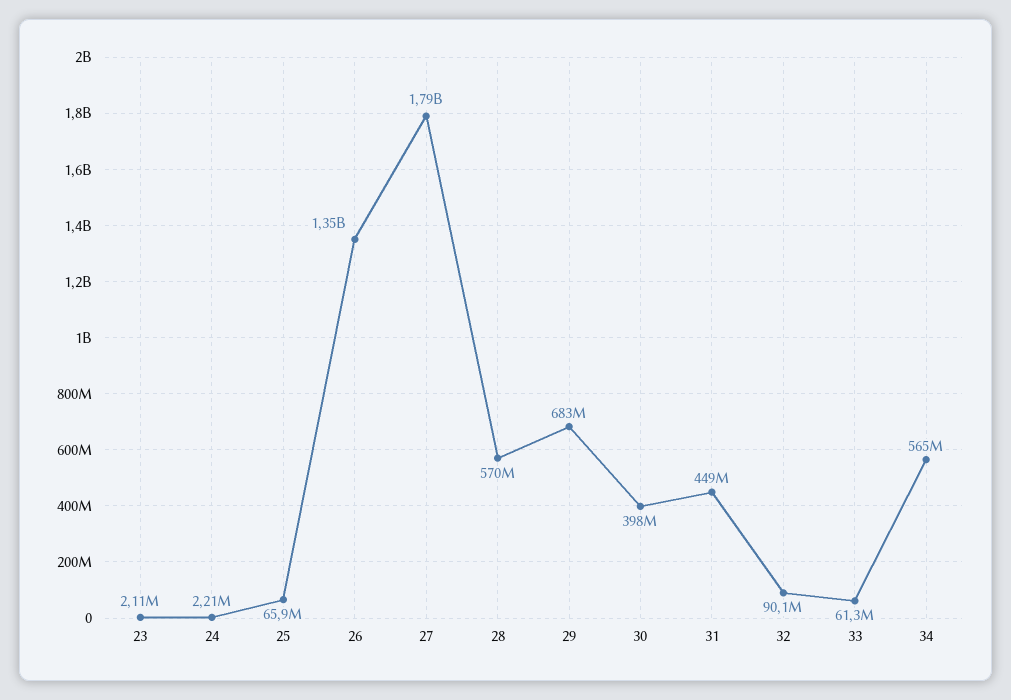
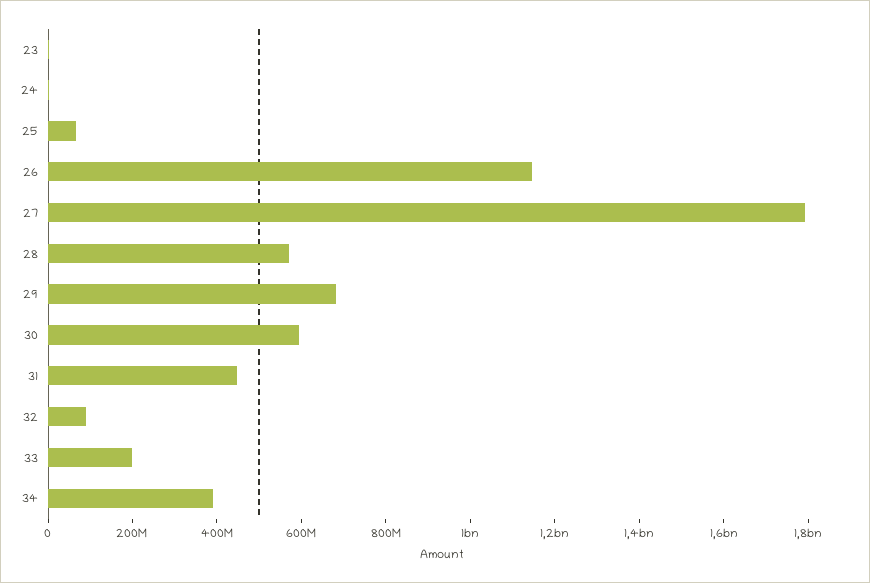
  {
    "23": 2110000,
    "24": 2210000,
    "25": 65900000,
-   "26": 1350000000,
+   "26": 1150000000,
    "27": 1790000000,
    "28": 570000000,
    "29": 683000000,
-   "30": 398000000,
+   "30": 600000000,
    "31": 449000000,
    "32": 90100000,
-   "33": 61300000,
+   "33": 200000000,
-   "34": 565000000
+   "34": 400000000
  }

